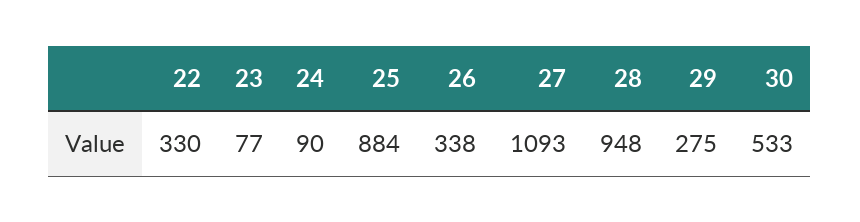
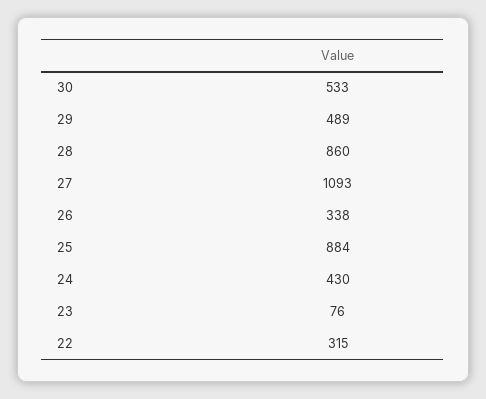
  {
-   "22": 330,
+   "22": 315,
-   "23": 77,
+   "23": 76,
-   "24": 90,
+   "24": 430,
    "25": 884,
    "26": 338,
    "27": 1093,
-   "28": 948,
+   "28": 860,
-   "29": 275,
+   "29": 489,
    "30": 533
  }

